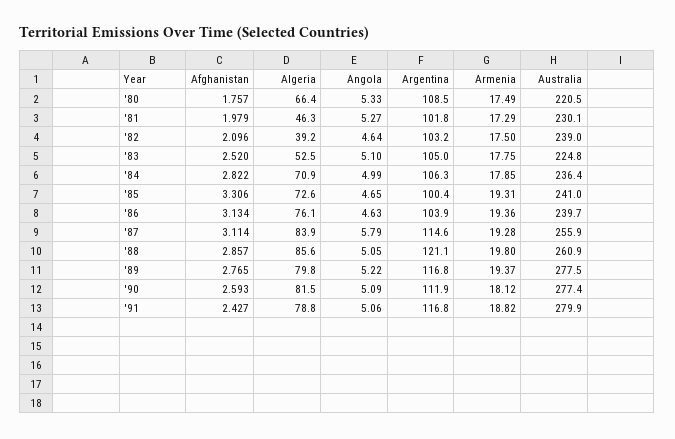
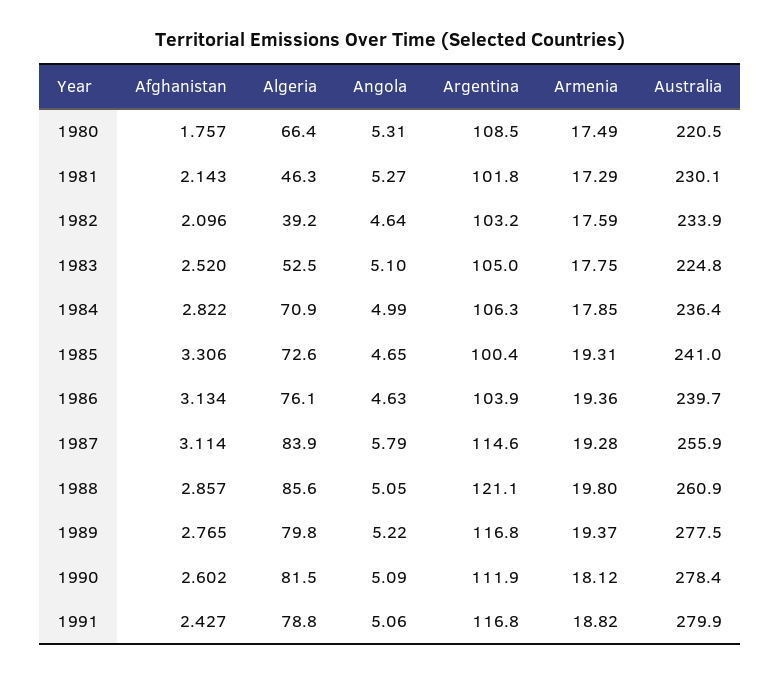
  {
    "Afghanistan": {
      "'80": 1.757,
-     "'81": 1.979,
+     "'81": 2.143,
      "'82": 2.096,
      "'83": 2.52,
      "'84": 2.822,
      "'85": 3.306,
      "'86": 3.134,
      "'87": 3.114,
      "'88": 2.857,
      "'89": 2.765,
-     "'90": 2.593,
+     "'90": 2.602,
      "'91": 2.427
    },
    "Algeria": {
      "'80": 66.4,
      "'81": 46.3,
      "'82": 39.2,
      "'83": 52.5,
      "'84": 70.9,
      "'85": 72.6,
      "'86": 76.1,
      "'87": 83.9,
      "'88": 85.6,
      "'89": 79.8,
      "'90": 81.5,
      "'91": 78.8
    },
    "Angola": {
-     "'80": 5.33,
+     "'80": 5.31,
      "'81": 5.27,
      "'82": 4.64,
      "'83": 5.1,
      "'84": 4.99,
      "'85": 4.65,
      "'86": 4.63,
      "'87": 5.79,
      "'88": 5.05,
      "'89": 5.22,
      "'90": 5.09,
      "'91": 5.06
    },
    "Argentina": {
      "'80": 108.5,
      "'81": 101.8,
      "'82": 103.2,
      "'83": 105,
      "'84": 106.3,
      "'85": 100.4,
      "'86": 103.9,
      "'87": 114.6,
      "'88": 121.1,
      "'89": 116.8,
      "'90": 111.9,
      "'91": 116.8
    },
    "Armenia": {
      "'80": 17.49,
      "'81": 17.29,
-     "'82": 17.5,
+     "'82": 17.59,
      "'83": 17.75,
      "'84": 17.85,
      "'85": 19.31,
      "'86": 19.36,
      "'87": 19.28,
      "'88": 19.8,
      "'89": 19.37,
      "'90": 18.12,
      "'91": 18.82
    },
    "Australia": {
      "'80": 220.5,
      "'81": 230.1,
-     "'82": 239,
+     "'82": 233.9,
      "'83": 224.8,
      "'84": 236.4,
      "'85": 241,
      "'86": 239.7,
      "'87": 255.9,
      "'88": 260.9,
      "'89": 277.5,
-     "'90": 277.4,
+     "'90": 278.4,
      "'91": 279.9
    }
  }

